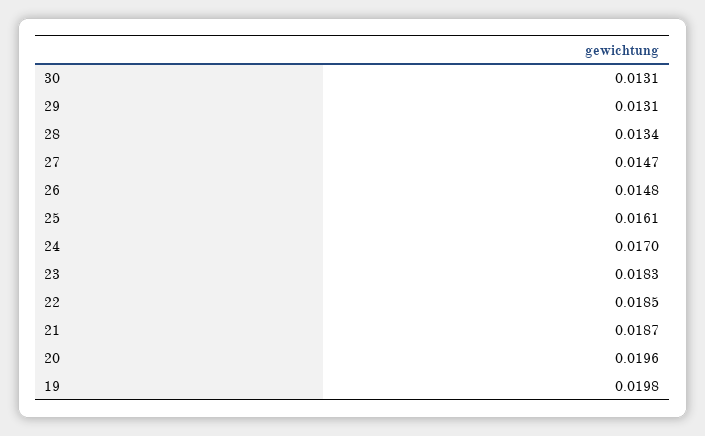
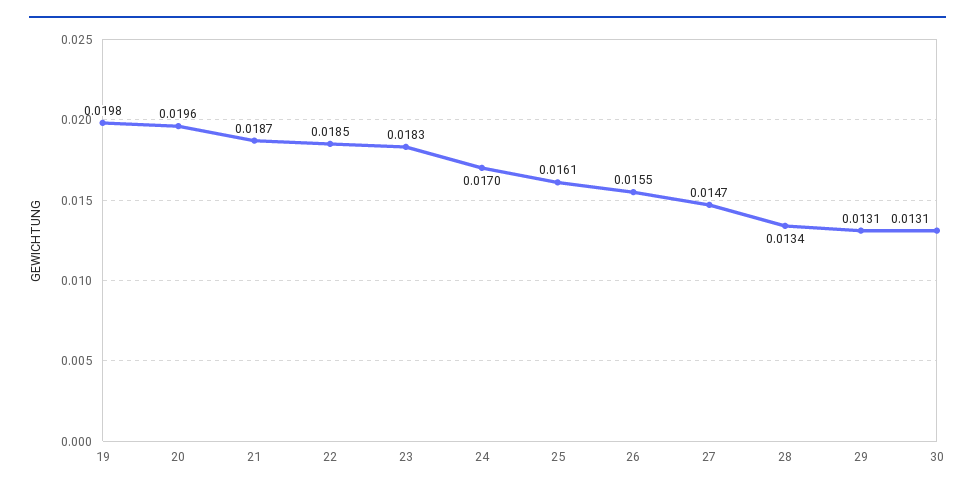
  {
    "30": 0.0131,
    "29": 0.0131,
    "28": 0.0134,
    "27": 0.0147,
-   "26": 0.0148,
+   "26": 0.0155,
    "25": 0.0161,
    "24": 0.017,
    "23": 0.0183,
    "22": 0.0185,
    "21": 0.0187,
    "20": 0.0196,
    "19": 0.0198
  }

